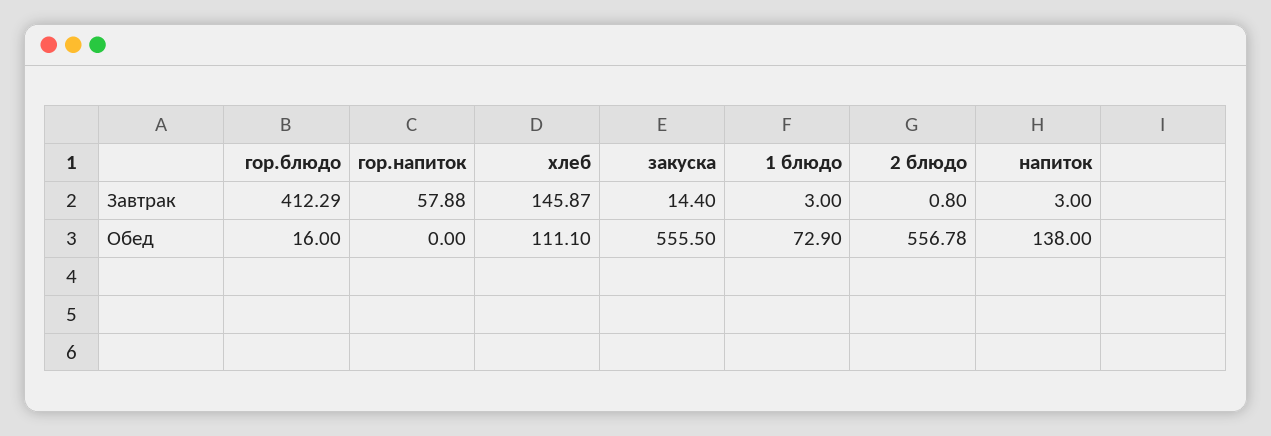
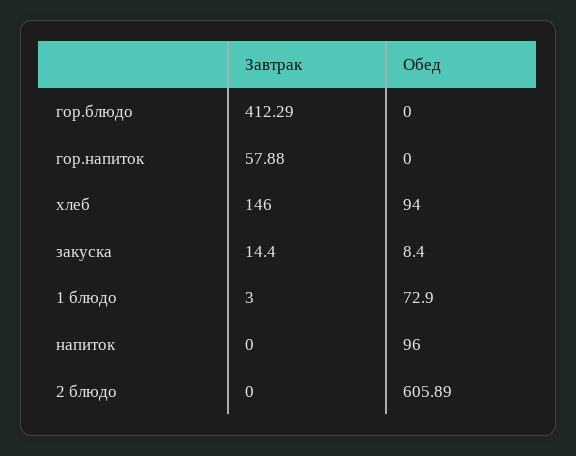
  {
    "гор.блюдо": {
      "Завтрак": 412.29,
-     "Обед": 16
+     "Обед": 0
    },
    "гор.напиток": {
      "Завтрак": 57.88,
      "Обед": 0
    },
    "хлеб": {
-     "Завтрак": 145.87,
+     "Завтрак": 146,
-     "Обед": 111.1
+     "Обед": 94
    },
    "закуска": {
      "Завтрак": 14.4,
-     "Обед": 555.5
+     "Обед": 8.4
    },
    "1 блюдо": {
      "Завтрак": 3,
      "Обед": 72.9
    },
    "2 блюдо": {
-     "Завтрак": 0.8,
+     "Завтрак": 0,
-     "Обед": 556.78
+     "Обед": 605.89
    },
    "напиток": {
-     "Завтрак": 3,
+     "Завтрак": 0,
-     "Обед": 138
+     "Обед": 96
    }
  }

